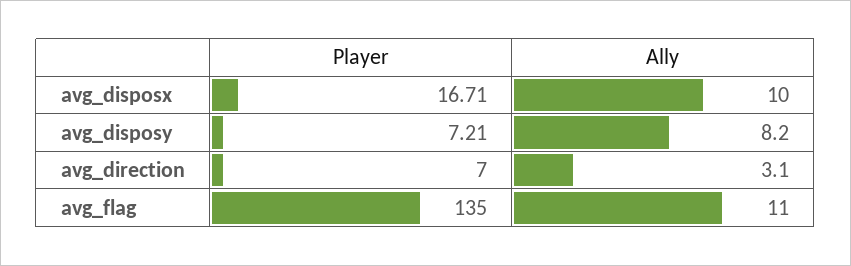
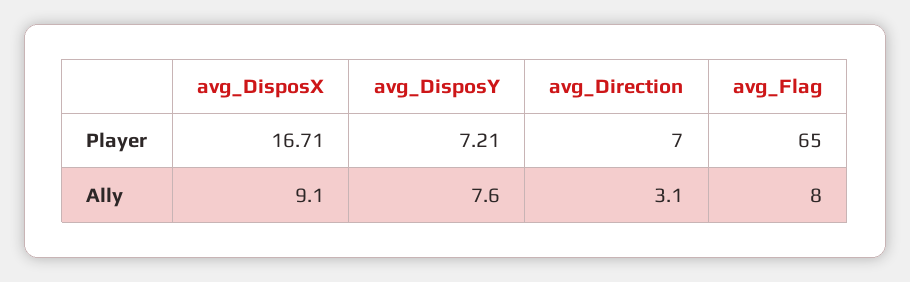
  {
    "Player": {
      "avg_disposx": 16.71,
      "avg_disposy": 7.21,
      "avg_direction": 7,
-     "avg_flag": 135
+     "avg_flag": 65
    },
    "Ally": {
-     "avg_disposx": 10,
+     "avg_disposx": 9.1,
-     "avg_disposy": 8.2,
+     "avg_disposy": 7.6,
      "avg_direction": 3.1,
-     "avg_flag": 11
+     "avg_flag": 8
    }
  }

